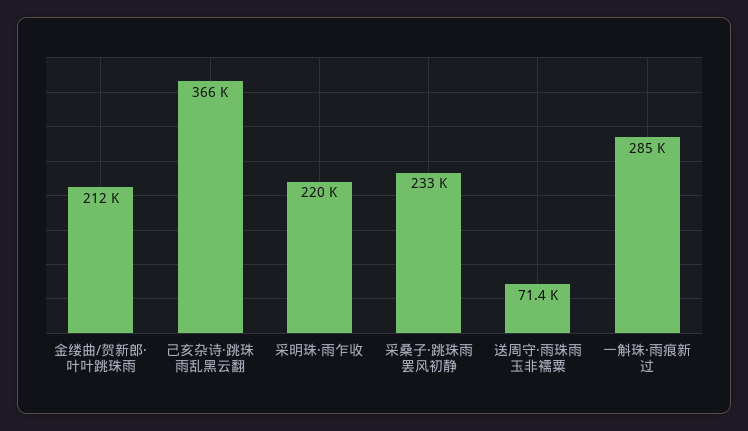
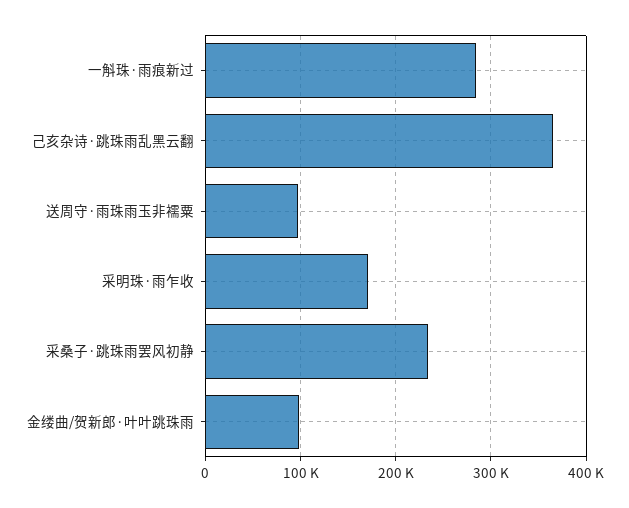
  {
-   "金缕曲/贺新郎·叶叶跳珠雨": 212000,
+   "金缕曲/贺新郎·叶叶跳珠雨": 100000,
    "己亥杂诗·跳珠雨乱黑云翻": 366000,
-   "采明珠·雨乍收": 220000,
+   "采明珠·雨乍收": 170000,
    "采桑子·跳珠雨罢风初静": 233000,
-   "送周守·雨珠雨玉非襦粟": 71400,
+   "送周守·雨珠雨玉非襦粟": 100000,
    "一斛珠·雨痕新过": 285000
  }

